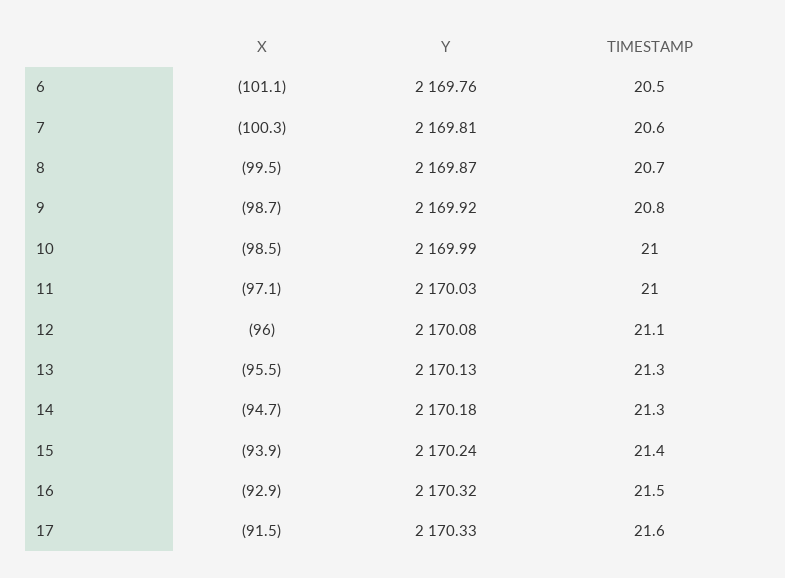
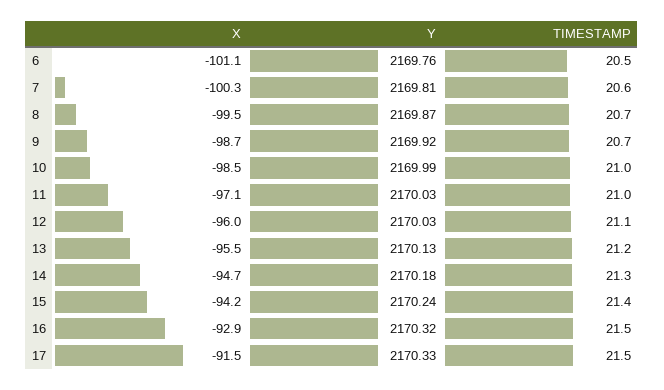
  {
    "X": {
      "6": -101.1,
      "7": -100.3,
      "8": -99.5,
      "9": -98.7,
      "10": -98.5,
      "11": -97.1,
      "12": -96,
      "13": -95.5,
      "14": -94.7,
-     "15": -93.9,
+     "15": -94.2,
      "16": -92.9,
      "17": -91.5
    },
    "Y": {
      "6": 2169.76,
      "7": 2169.81,
      "8": 2169.87,
      "9": 2169.92,
      "10": 2169.99,
      "11": 2170.03,
-     "12": 2170.08,
+     "12": 2170.03,
      "13": 2170.13,
      "14": 2170.18,
      "15": 2170.24,
      "16": 2170.32,
      "17": 2170.33
    },
    "TIMESTAMP": {
      "6": 20.5,
      "7": 20.6,
      "8": 20.7,
-     "9": 20.8,
+     "9": 20.7,
      "10": 21,
      "11": 21,
      "12": 21.1,
-     "13": 21.3,
+     "13": 21.2,
      "14": 21.3,
      "15": 21.4,
      "16": 21.5,
-     "17": 21.6
+     "17": 21.5
    }
  }

